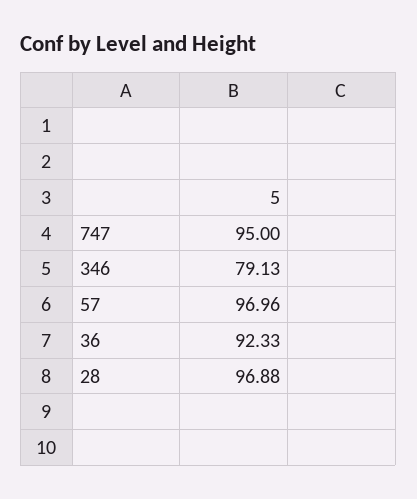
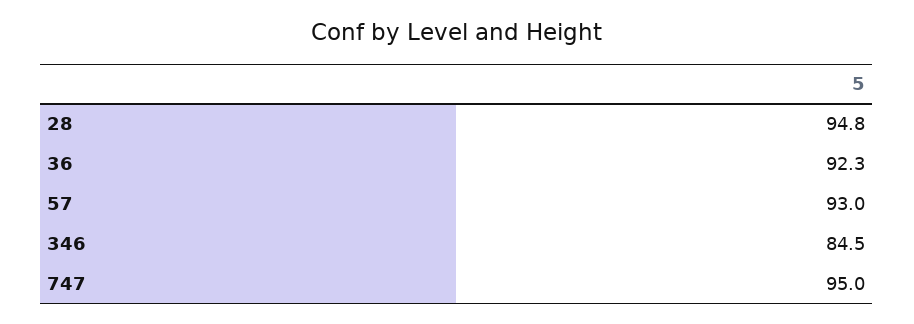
  {
    "747": 95,
-   "346": 79.13,
+   "346": 84.5,
-   "57": 96.96,
+   "57": 93,
    "36": 92.33,
-   "28": 96.88
+   "28": 94.8
  }

